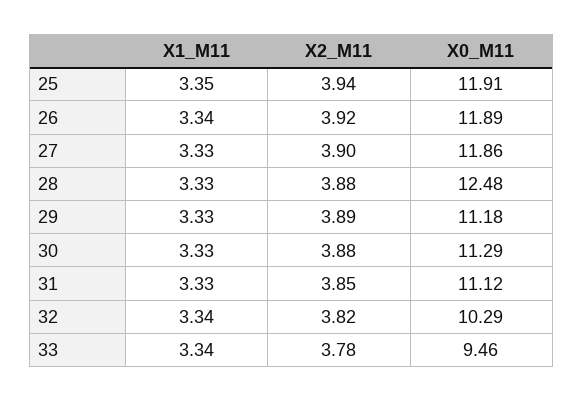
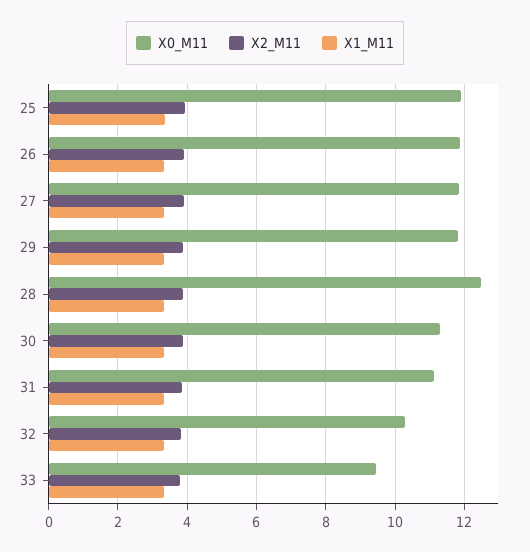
  {
    "X1_M11": {
      "25": 3.35,
      "26": 3.34,
      "27": 3.33,
      "28": 3.33,
      "29": 3.33,
      "30": 3.33,
      "31": 3.33,
      "32": 3.34,
      "33": 3.34
    },
    "X2_M11": {
      "25": 3.94,
      "26": 3.92,
      "27": 3.9,
      "28": 3.88,
      "29": 3.89,
      "30": 3.88,
      "31": 3.85,
      "32": 3.82,
      "33": 3.78
    },
    "X0_M11": {
      "25": 11.91,
      "26": 11.89,
      "27": 11.86,
      "28": 12.48,
-     "29": 11.18,
+     "29": 11.8,
      "30": 11.29,
      "31": 11.12,
      "32": 10.29,
      "33": 9.46
    }
  }

